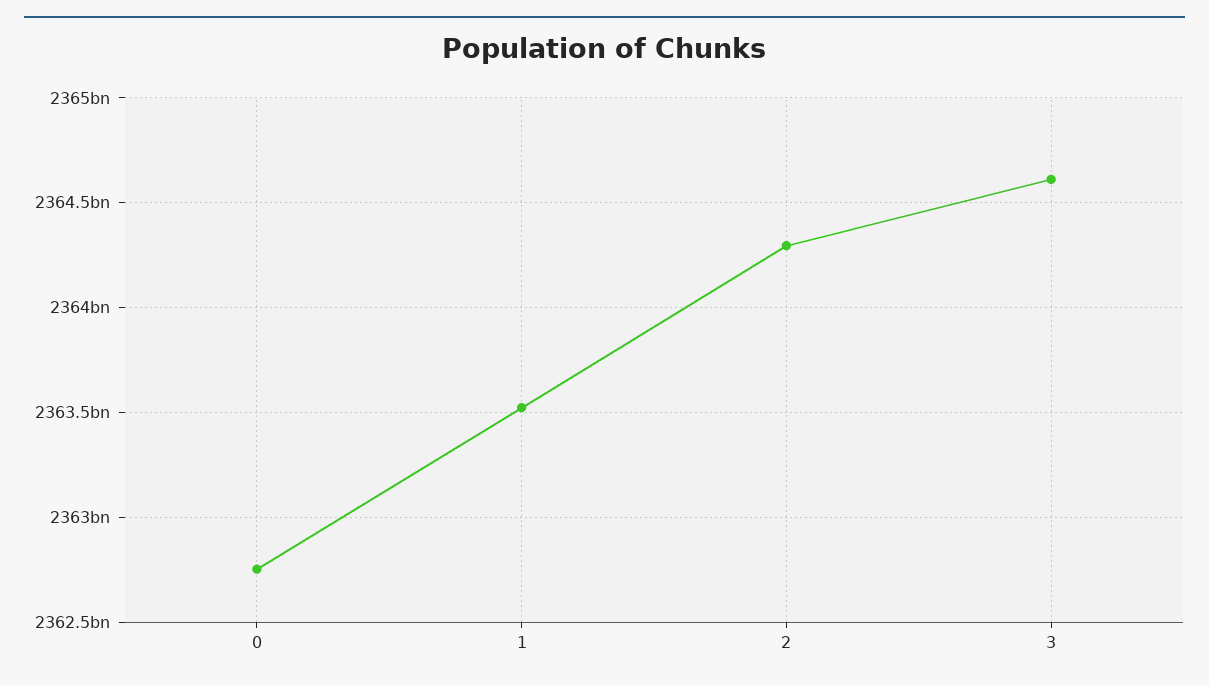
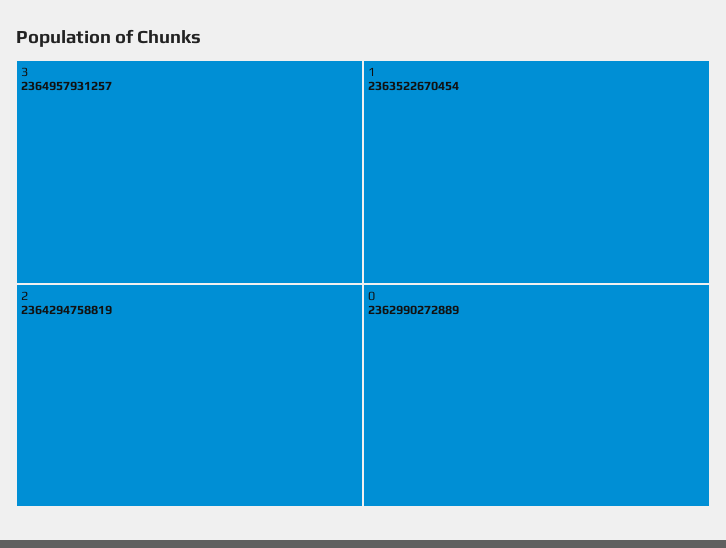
  {
-   "0": 2362750000000,
+   "0": 2362990272889,
    "1": 2363522670454,
    "2": 2364294758819,
-   "3": 2364600000000
+   "3": 2364957931257
  }

